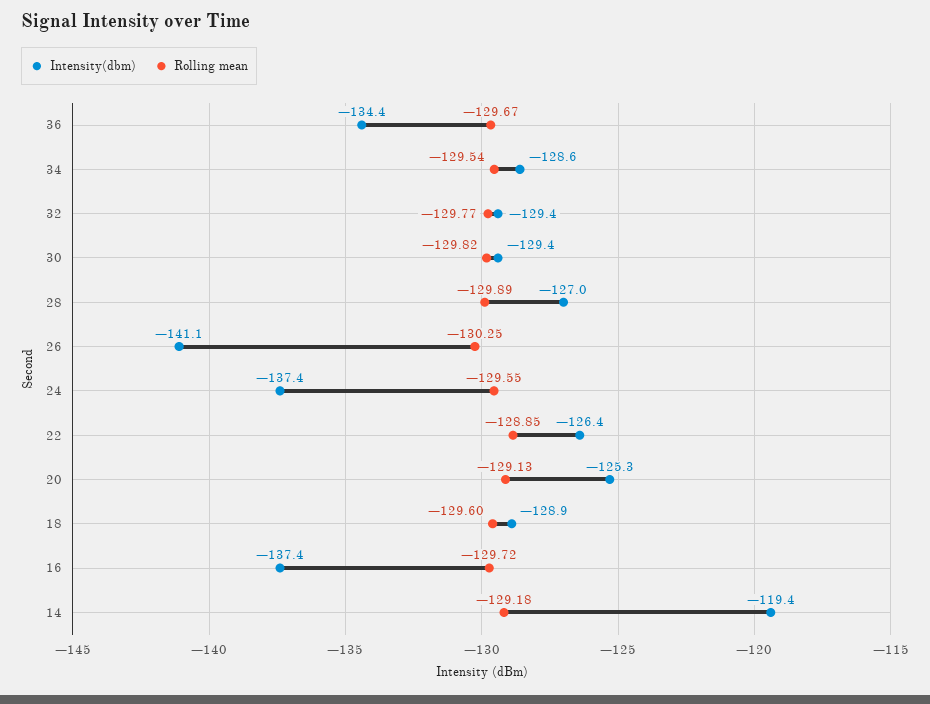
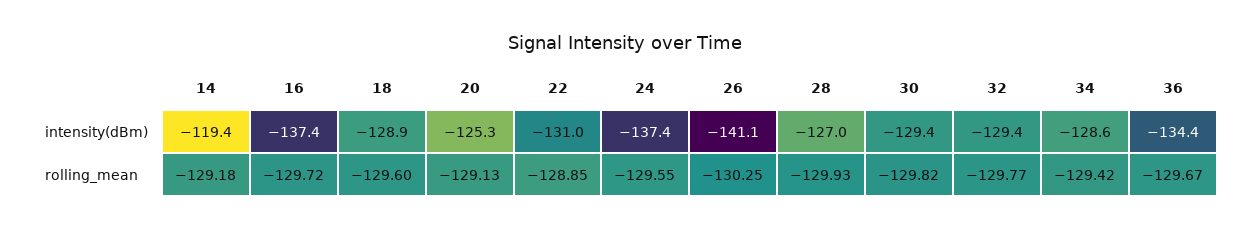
  {
    "Intensity(dbm)": {
      "36": -134.4,
      "34": -128.6,
      "32": -129.4,
      "30": -129.4,
      "28": -127,
      "26": -141.1,
      "24": -137.4,
-     "22": -126.4,
+     "22": -131,
      "20": -125.3,
      "18": -128.9,
      "16": -137.4,
      "14": -119.4
    },
    "Rolling mean": {
      "36": -129.67,
-     "34": -129.54,
+     "34": -129.42,
      "32": -129.77,
      "30": -129.82,
-     "28": -129.89,
+     "28": -129.93,
      "26": -130.25,
      "24": -129.55,
      "22": -128.85,
      "20": -129.13,
      "18": -129.6,
      "16": -129.72,
      "14": -129.18
    }
  }

